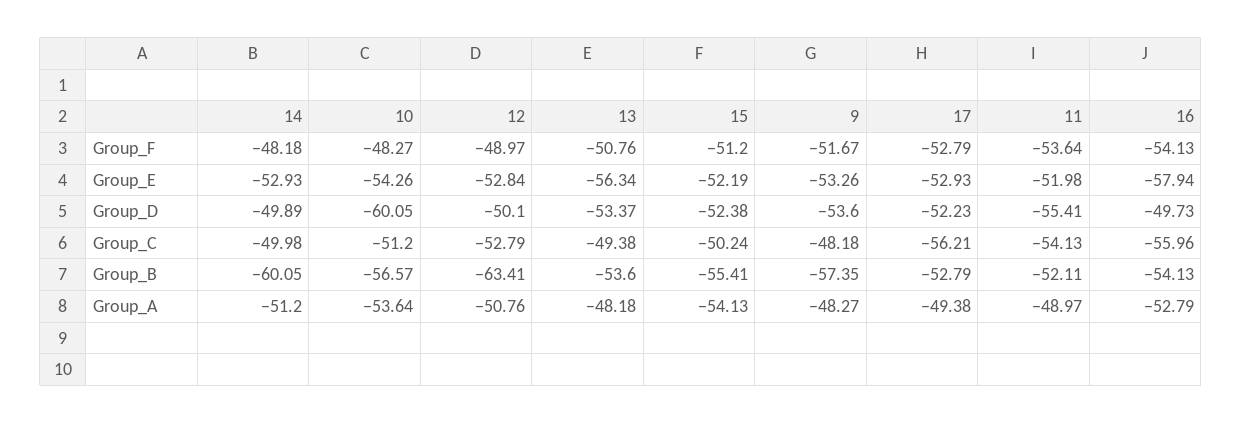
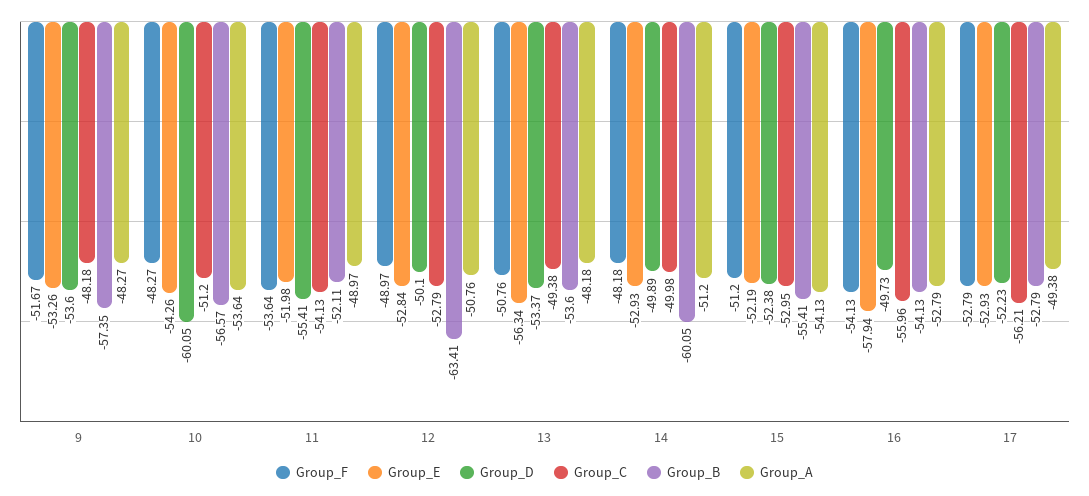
  {
    "Group_F": {
      "14": -48.18,
      "10": -48.27,
      "12": -48.97,
      "13": -50.76,
      "15": -51.2,
      "9": -51.67,
      "17": -52.79,
      "11": -53.64,
      "16": -54.13
    },
    "Group_E": {
      "14": -52.93,
      "10": -54.26,
      "12": -52.84,
      "13": -56.34,
      "15": -52.19,
      "9": -53.26,
      "17": -52.93,
      "11": -51.98,
      "16": -57.94
    },
    "Group_D": {
      "14": -49.89,
      "10": -60.05,
      "12": -50.1,
      "13": -53.37,
      "15": -52.38,
      "9": -53.6,
      "17": -52.23,
      "11": -55.41,
      "16": -49.73
    },
    "Group_C": {
      "14": -49.98,
      "10": -51.2,
      "12": -52.79,
      "13": -49.38,
-     "15": -50.24,
+     "15": -52.95,
      "9": -48.18,
      "17": -56.21,
      "11": -54.13,
      "16": -55.96
    },
    "Group_B": {
      "14": -60.05,
      "10": -56.57,
      "12": -63.41,
      "13": -53.6,
      "15": -55.41,
      "9": -57.35,
      "17": -52.79,
      "11": -52.11,
      "16": -54.13
    },
    "Group_A": {
      "14": -51.2,
      "10": -53.64,
      "12": -50.76,
      "13": -48.18,
      "15": -54.13,
      "9": -48.27,
      "17": -49.38,
      "11": -48.97,
      "16": -52.79
    }
  }

